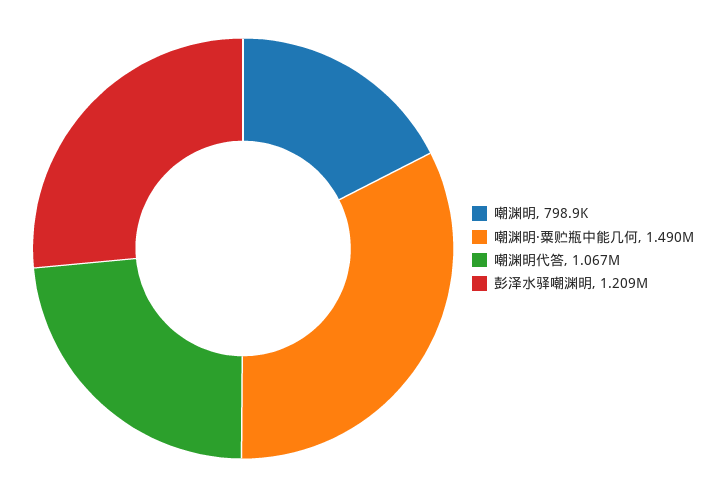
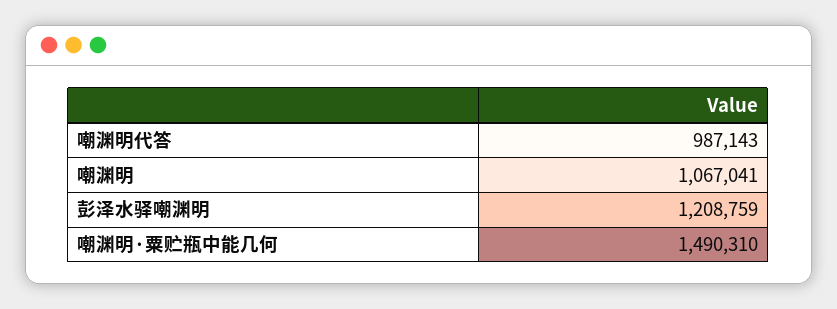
  {
-   "嘲渊明": 798900,
+   "嘲渊明": 1067041,
    "嘲渊明·粟贮瓶中能几何": 1490310,
-   "嘲渊明代答": 1067000,
+   "嘲渊明代答": 987143,
    "彭泽水驿嘲渊明": 1208759
  }

